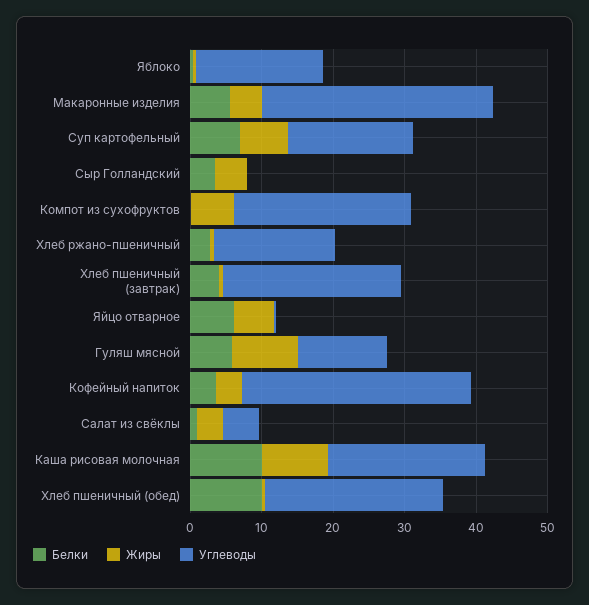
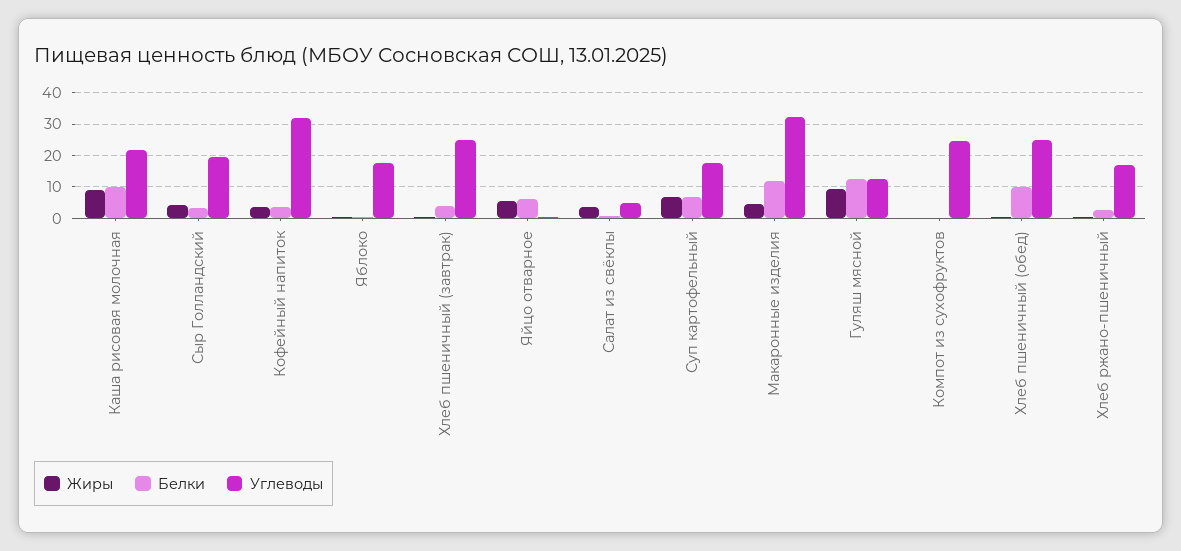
  {
    "Белки": {
      "Яблоко": 0,
-     "Макаронные изделия": 6,
+     "Макаронные изделия": 12,
      "Суп картофельный": 6,
      "Сыр Голландский": 4,
      "Компот из сухофруктов": 0,
      "Хлеб ржано-пшеничный": 2,
      "Хлеб пшеничный (завтрак)": 4,
      "Яйцо отварное": 6,
-     "Гуляш мясной": 6,
+     "Гуляш мясной": 12,
      "Кофейный напиток": 4,
      "Салат из свёклы": 0,
      "Каша рисовая молочная": 10,
      "Хлеб пшеничный (обед)": 10
    },
    "Жиры": {
      "Яблоко": 0,
      "Макаронные изделия": 4,
      "Суп картофельный": 6,
      "Сыр Голландский": 4,
-     "Компот из сухофруктов": 6,
+     "Компот из сухофруктов": 0,
      "Хлеб ржано-пшеничный": 0,
      "Хлеб пшеничный (завтрак)": 0,
      "Яйцо отварное": 6,
      "Гуляш мясной": 10,
      "Кофейный напиток": 4,
      "Салат из свёклы": 4,
      "Каша рисовая молочная": 10,
      "Хлеб пшеничный (обед)": 0
    },
    "Углеводы": {
      "Яблоко": 18,
      "Макаронные изделия": 32,
      "Суп картофельный": 18,
-     "Сыр Голландский": 0,
+     "Сыр Голландский": 20,
      "Компот из сухофруктов": 24,
      "Хлеб ржано-пшеничный": 18,
      "Хлеб пшеничный (завтрак)": 24,
      "Яйцо отварное": 0,
      "Гуляш мясной": 12,
      "Кофейный напиток": 32,
      "Салат из свёклы": 6,
      "Каша рисовая молочная": 22,
      "Хлеб пшеничный (обед)": 24
    }
  }

